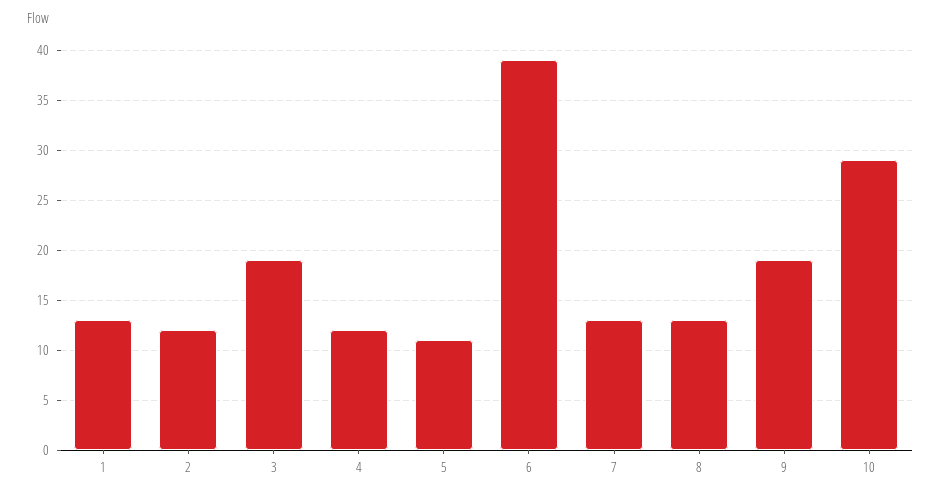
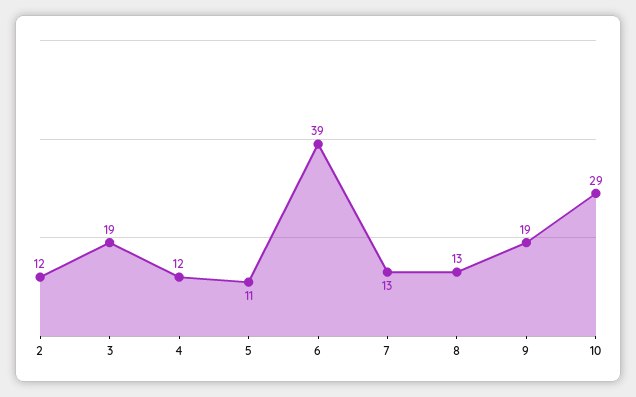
  {
-   "1": 13,
    "2": 12,
    "3": 19,
    "4": 12,
    "5": 11,
    "6": 39,
    "7": 13,
    "8": 13,
    "9": 19,
    "10": 29
  }

